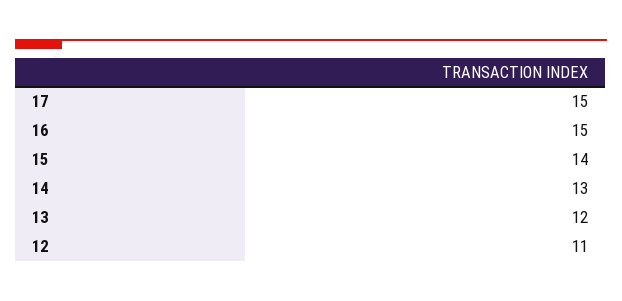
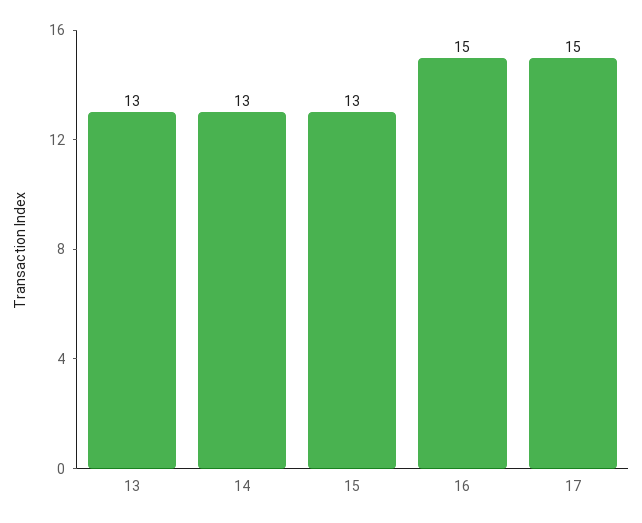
  {
    "17": 15,
    "16": 15,
-   "15": 14,
+   "15": 13,
    "14": 13,
-   "13": 12,
+   "13": 13
-   "12": 11
  }

